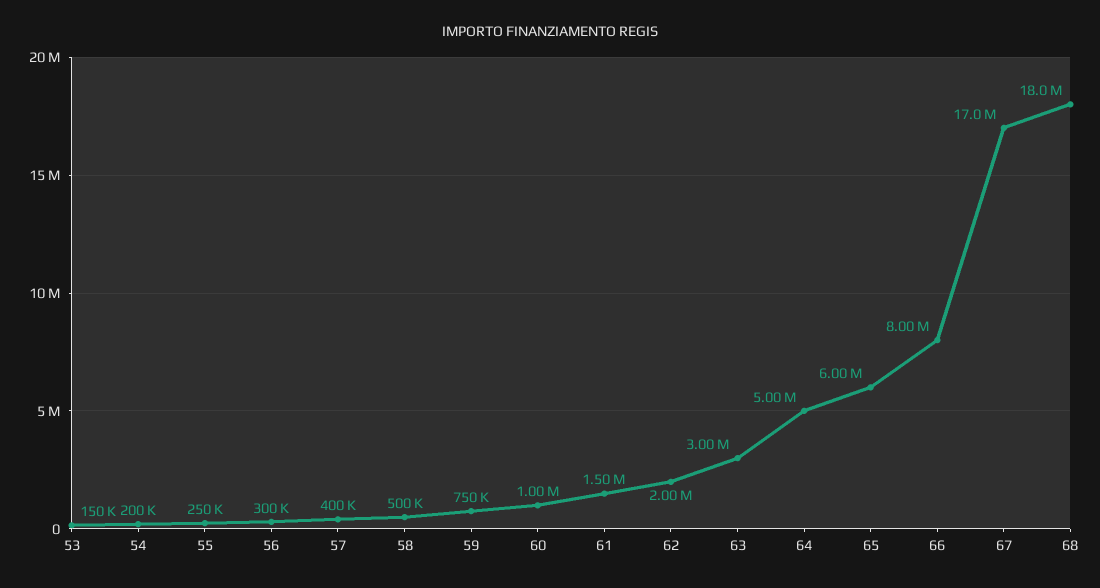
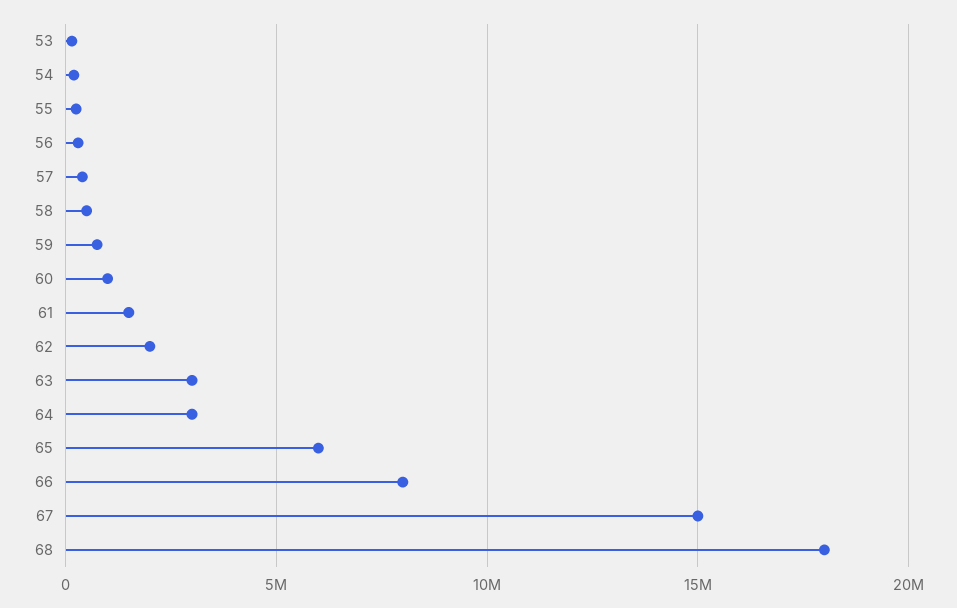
  {
    "53": 150000,
    "54": 200000,
    "55": 250000,
    "56": 300000,
    "57": 400000,
    "58": 500000,
    "59": 750000,
    "60": 1000000,
    "61": 1500000,
    "62": 2000000,
    "63": 3000000,
-   "64": 5000000,
+   "64": 3000000,
    "65": 6000000,
    "66": 8000000,
-   "67": 17000000,
+   "67": 15000000,
    "68": 18000000
  }

